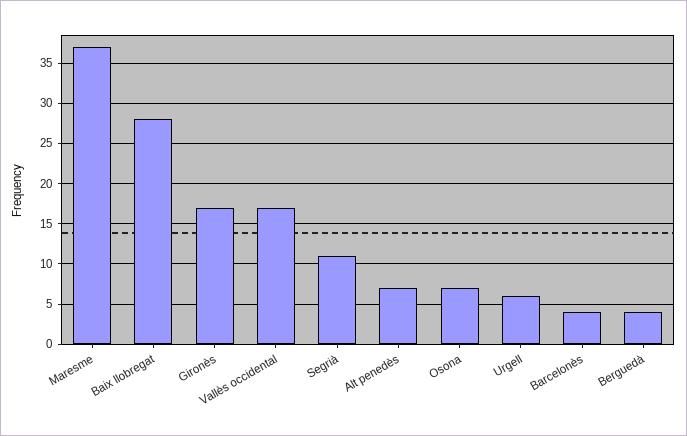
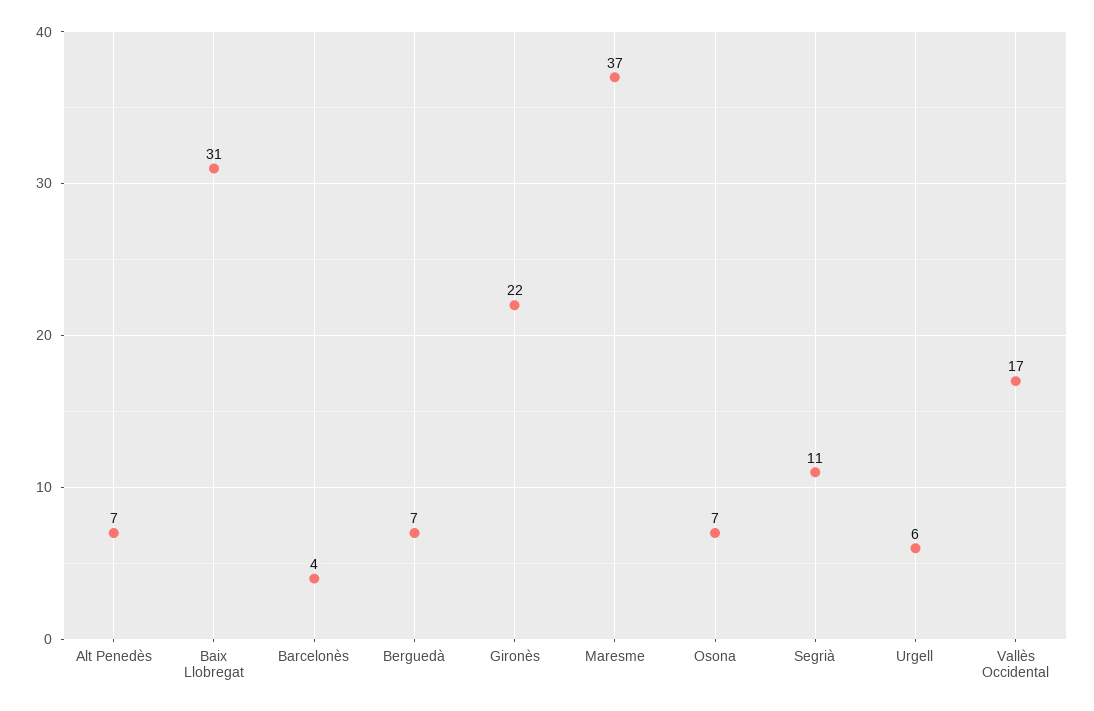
  {
    "Maresme": 37,
-   "Baix llobregat": 28,
+   "Baix llobregat": 31,
-   "Gironès": 17,
+   "Gironès": 22,
    "Vallès occidental": 17,
    "Segrià": 11,
    "Alt penedès": 7,
    "Osona": 7,
    "Urgell": 6,
    "Barcelonès": 4,
-   "Berguedà": 4
+   "Berguedà": 7
  }

